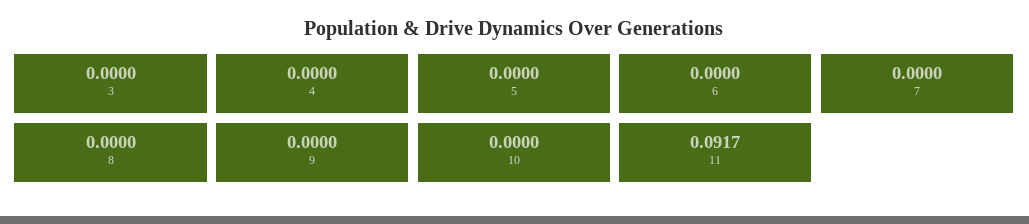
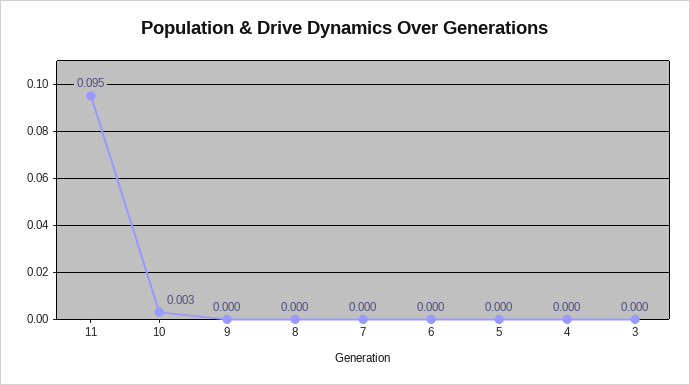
  {
    "3": 0,
    "4": 0,
    "5": 0,
    "6": 0,
    "7": 0,
    "8": 0,
    "9": 0,
-   "10": 0,
+   "10": 0.003,
-   "11": 0.0917
+   "11": 0.095
  }

